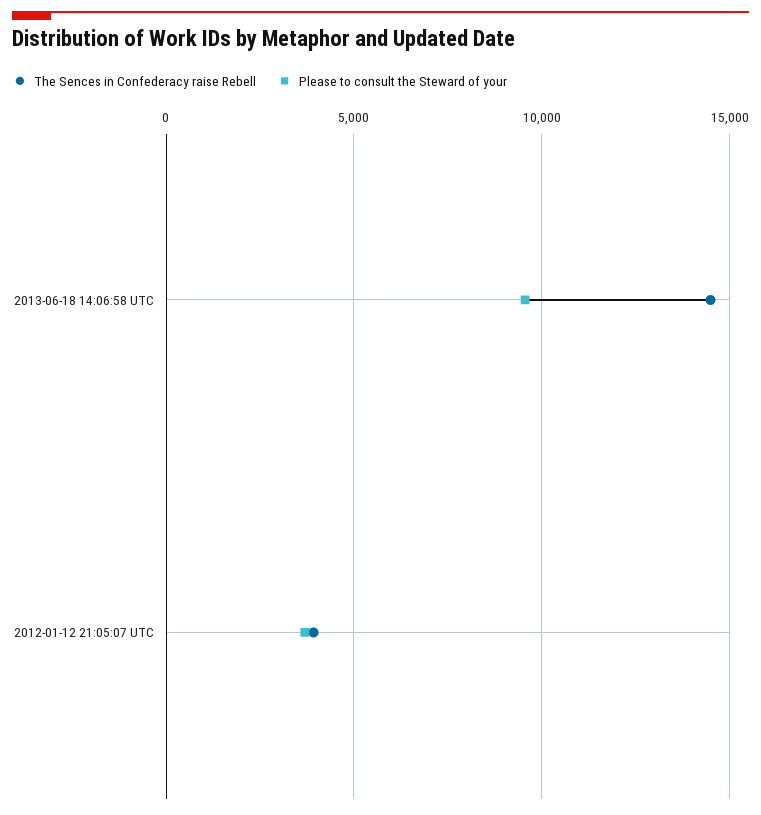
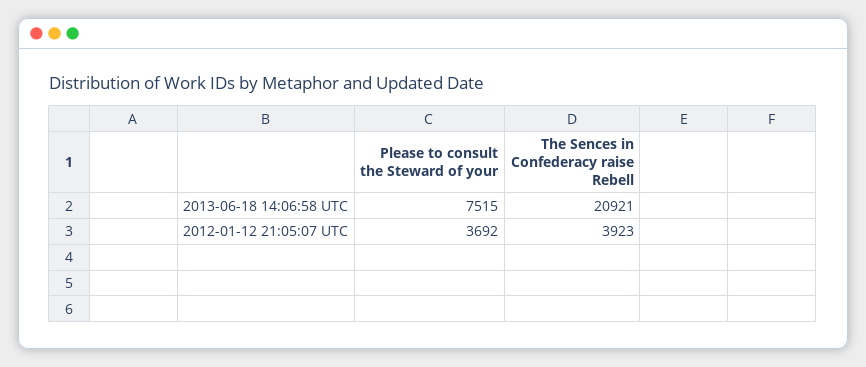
  {
    "The Sences in Confederacy raise Rebell": {
-     "2013-06-18 14:06:58 UTC": 14500,
+     "2013-06-18 14:06:58 UTC": 20921,
      "2012-01-12 21:05:07 UTC": 3923
    },
    "Please to consult the Steward of your": {
-     "2013-06-18 14:06:58 UTC": 9500,
+     "2013-06-18 14:06:58 UTC": 7515,
      "2012-01-12 21:05:07 UTC": 3692
    }
  }

